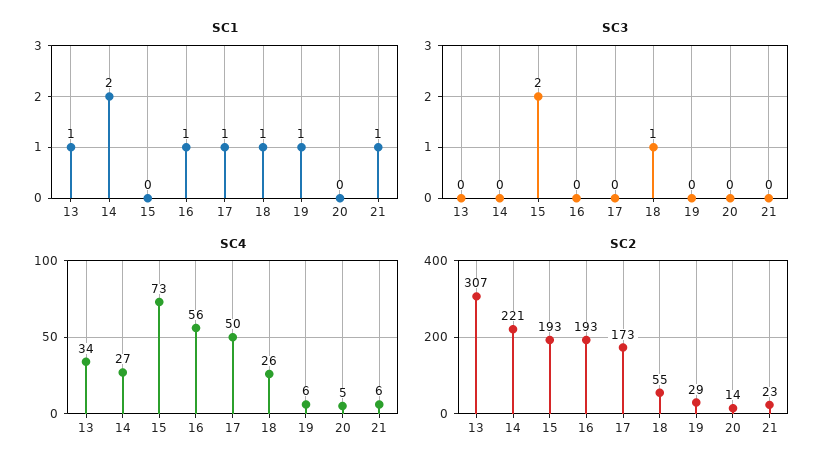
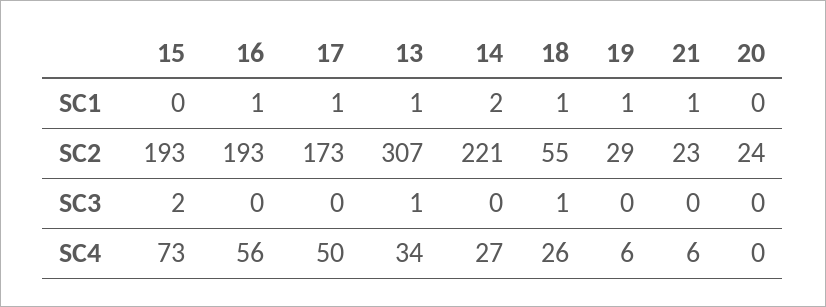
  {
    "SC1": {
      "13": 1,
      "14": 2,
      "15": 0,
      "16": 1,
      "17": 1,
      "18": 1,
      "19": 1,
      "20": 0,
      "21": 1
    },
    "SC3": {
-     "13": 0,
+     "13": 1,
      "14": 0,
      "15": 2,
      "16": 0,
      "17": 0,
      "18": 1,
      "19": 0,
      "20": 0,
      "21": 0
    },
    "SC4": {
      "13": 34,
      "14": 27,
      "15": 73,
      "16": 56,
      "17": 50,
      "18": 26,
      "19": 6,
-     "20": 5,
+     "20": 0,
      "21": 6
    },
    "SC2": {
      "13": 307,
      "14": 221,
      "15": 193,
      "16": 193,
      "17": 173,
      "18": 55,
      "19": 29,
-     "20": 14,
+     "20": 24,
      "21": 23
    }
  }

